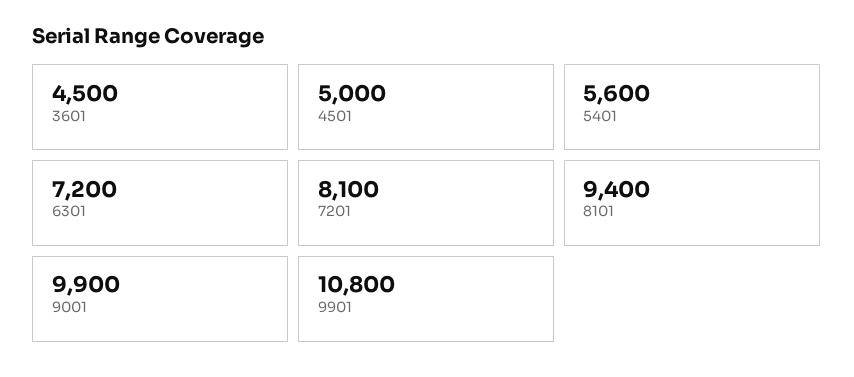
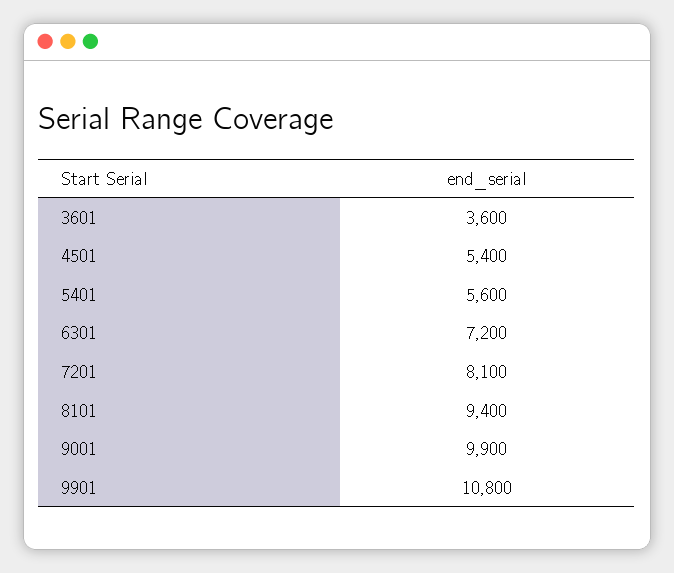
  {
-   "3601": 4500,
+   "3601": 3600,
-   "4501": 5000,
+   "4501": 5400,
    "5401": 5600,
    "6301": 7200,
    "7201": 8100,
    "8101": 9400,
    "9001": 9900,
    "9901": 10800
  }

